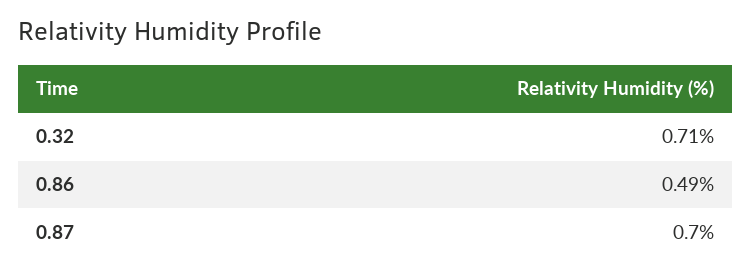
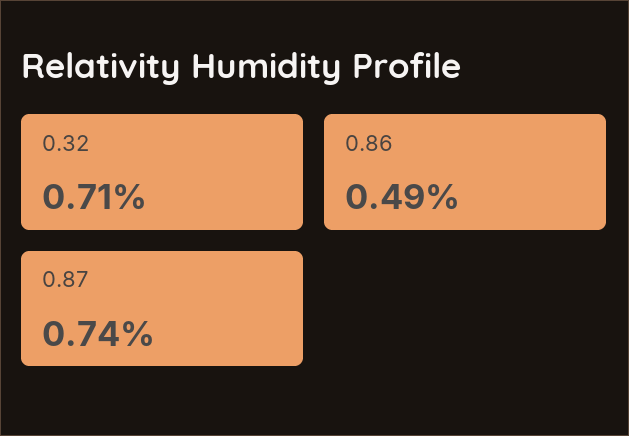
  {
    "0.32": 0.71,
    "0.86": 0.49,
-   "0.87": 0.7
+   "0.87": 0.74
  }

